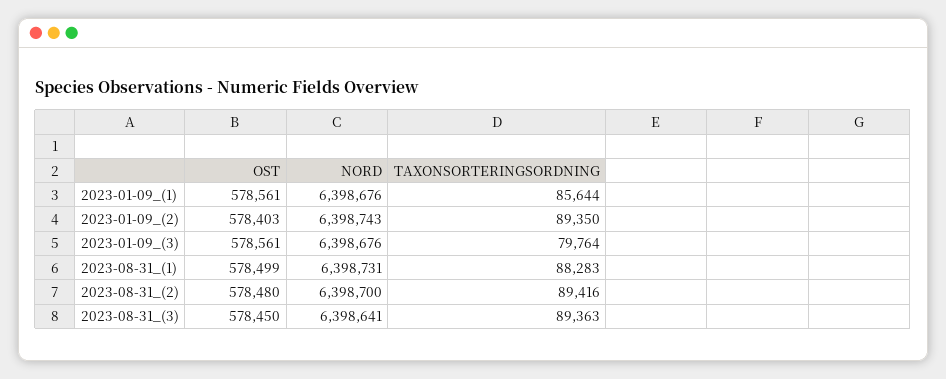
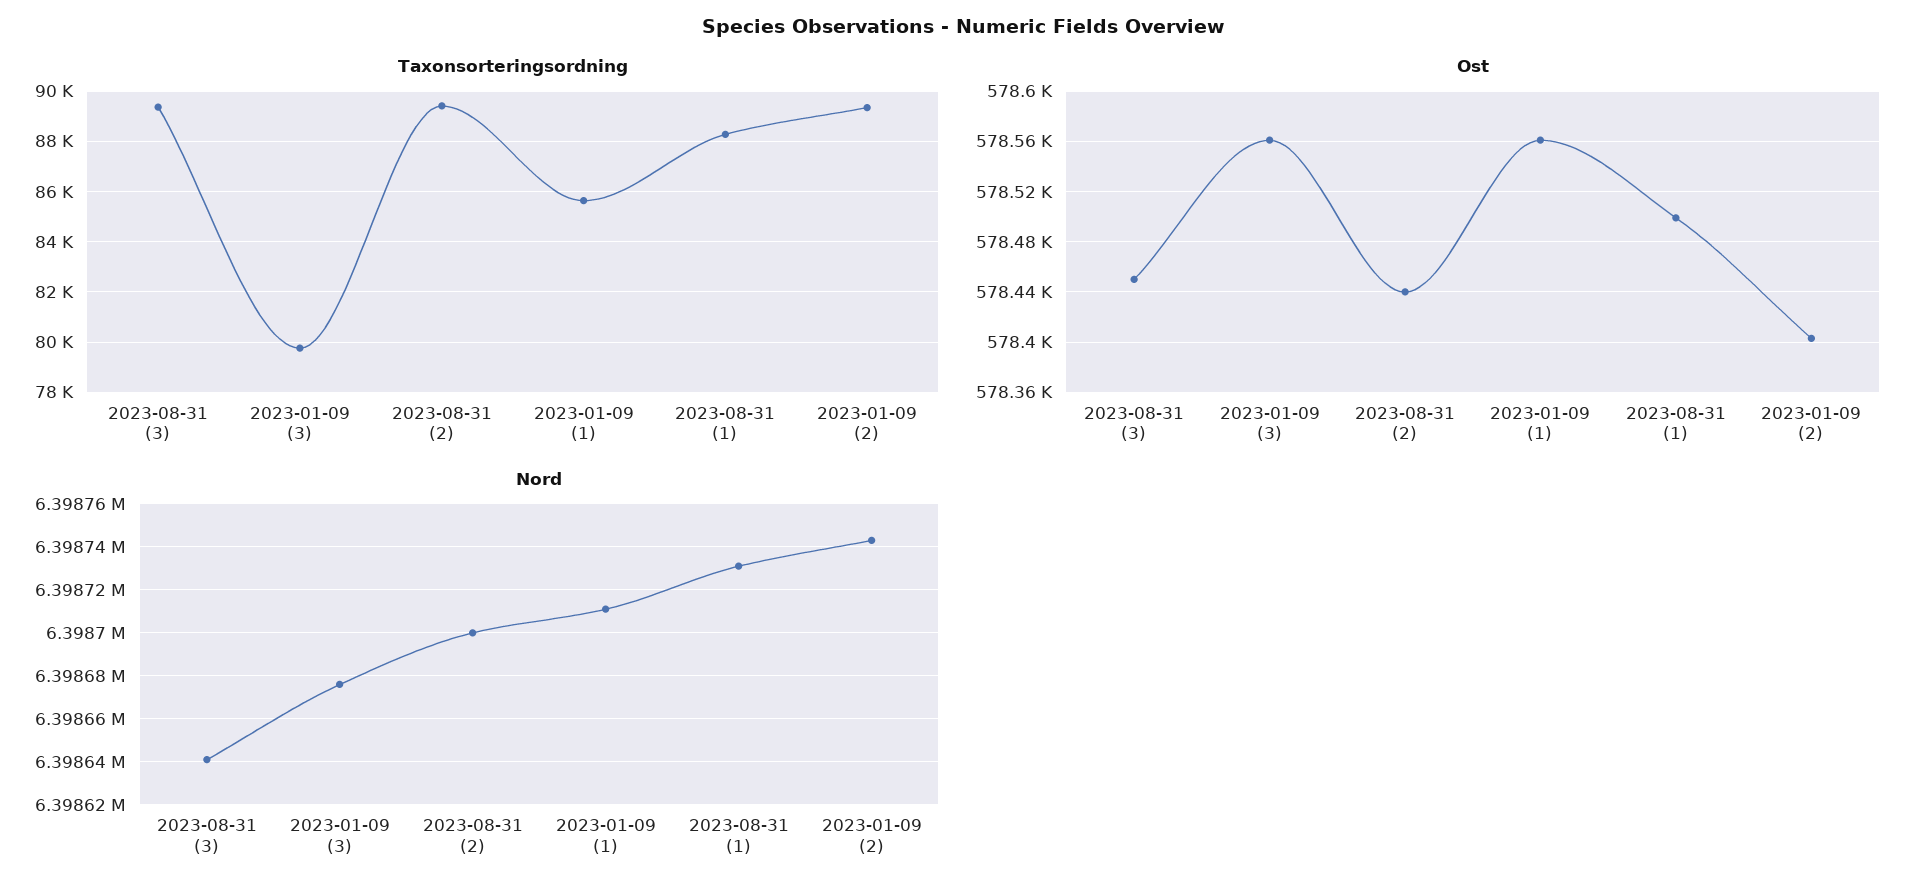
  {
    "OST": {
      "2023-01-09_(1)": 578561,
      "2023-01-09_(2)": 578403,
      "2023-01-09_(3)": 578561,
      "2023-08-31_(1)": 578499,
-     "2023-08-31_(2)": 578480,
+     "2023-08-31_(2)": 578440,
      "2023-08-31_(3)": 578450
    },
    "NORD": {
-     "2023-01-09_(1)": 6398676,
+     "2023-01-09_(1)": 6398710,
      "2023-01-09_(2)": 6398743,
      "2023-01-09_(3)": 6398676,
      "2023-08-31_(1)": 6398731,
      "2023-08-31_(2)": 6398700,
      "2023-08-31_(3)": 6398641
    },
    "TAXONSORTERINGSORDNING": {
      "2023-01-09_(1)": 85644,
      "2023-01-09_(2)": 89350,
      "2023-01-09_(3)": 79764,
      "2023-08-31_(1)": 88283,
      "2023-08-31_(2)": 89416,
      "2023-08-31_(3)": 89363
    }
  }

